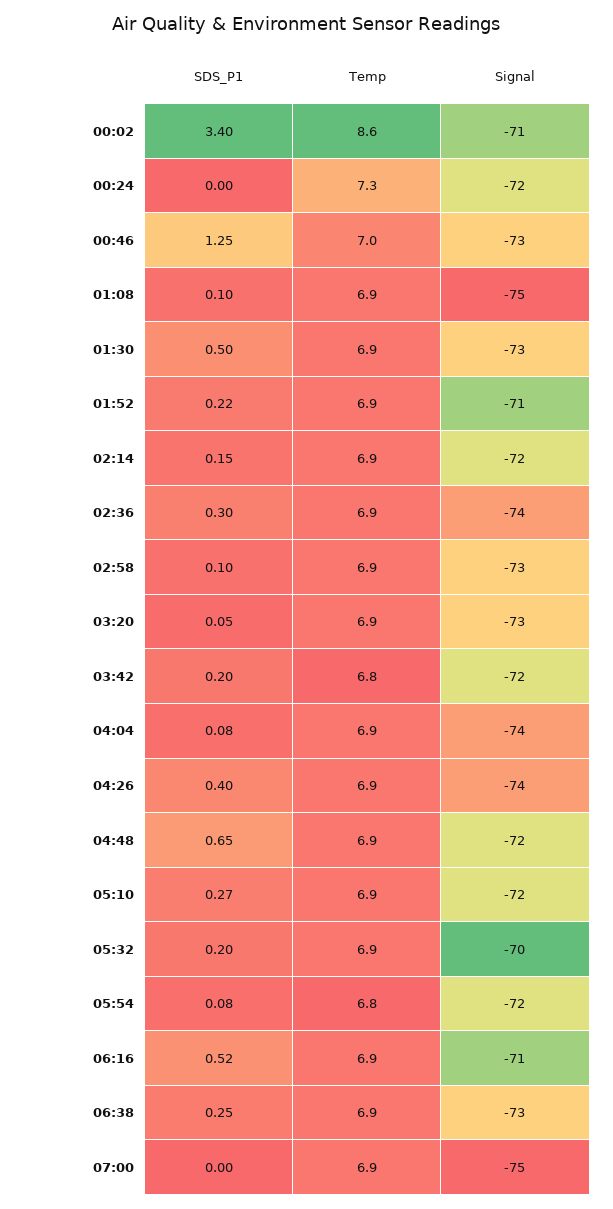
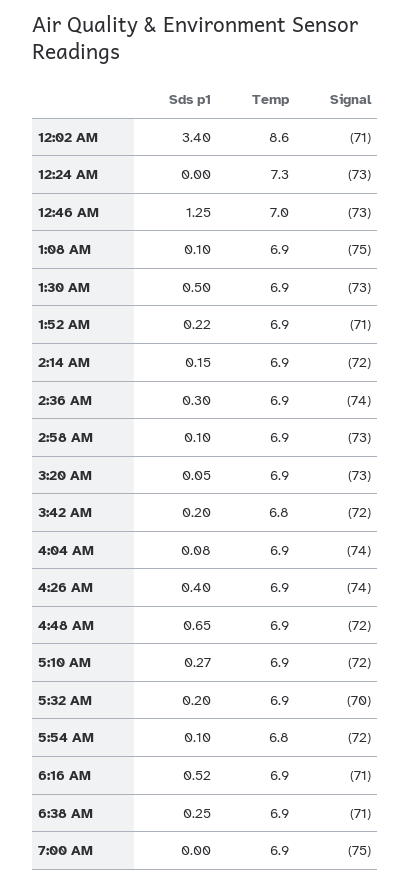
  {
    "SDS_P1": {
      "00:02": 3.4,
      "00:24": 0,
      "00:46": 1.25,
      "01:08": 0.1,
      "01:30": 0.5,
      "01:52": 0.22,
      "02:14": 0.15,
      "02:36": 0.3,
      "02:58": 0.1,
      "03:20": 0.05,
      "03:42": 0.2,
      "04:04": 0.08,
      "04:26": 0.4,
      "04:48": 0.65,
      "05:10": 0.27,
      "05:32": 0.2,
-     "05:54": 0.08,
+     "05:54": 0.1,
      "06:16": 0.52,
      "06:38": 0.25,
      "07:00": 0
    },
    "Temp": {
      "00:02": 8.6,
      "00:24": 7.3,
      "00:46": 7,
      "01:08": 6.9,
      "01:30": 6.9,
      "01:52": 6.9,
      "02:14": 6.9,
      "02:36": 6.9,
      "02:58": 6.9,
      "03:20": 6.9,
      "03:42": 6.8,
      "04:04": 6.9,
      "04:26": 6.9,
      "04:48": 6.9,
      "05:10": 6.9,
      "05:32": 6.9,
      "05:54": 6.8,
      "06:16": 6.9,
      "06:38": 6.9,
      "07:00": 6.9
    },
    "Signal": {
      "00:02": -71,
-     "00:24": -72,
+     "00:24": -73,
      "00:46": -73,
      "01:08": -75,
      "01:30": -73,
      "01:52": -71,
      "02:14": -72,
      "02:36": -74,
      "02:58": -73,
      "03:20": -73,
      "03:42": -72,
      "04:04": -74,
      "04:26": -74,
      "04:48": -72,
      "05:10": -72,
      "05:32": -70,
      "05:54": -72,
      "06:16": -71,
-     "06:38": -73,
+     "06:38": -71,
      "07:00": -75
    }
  }

